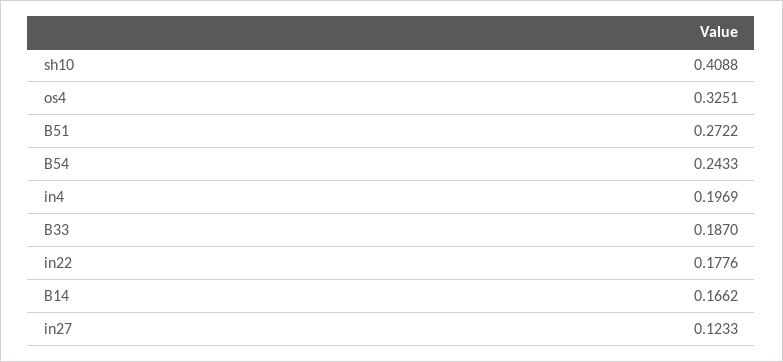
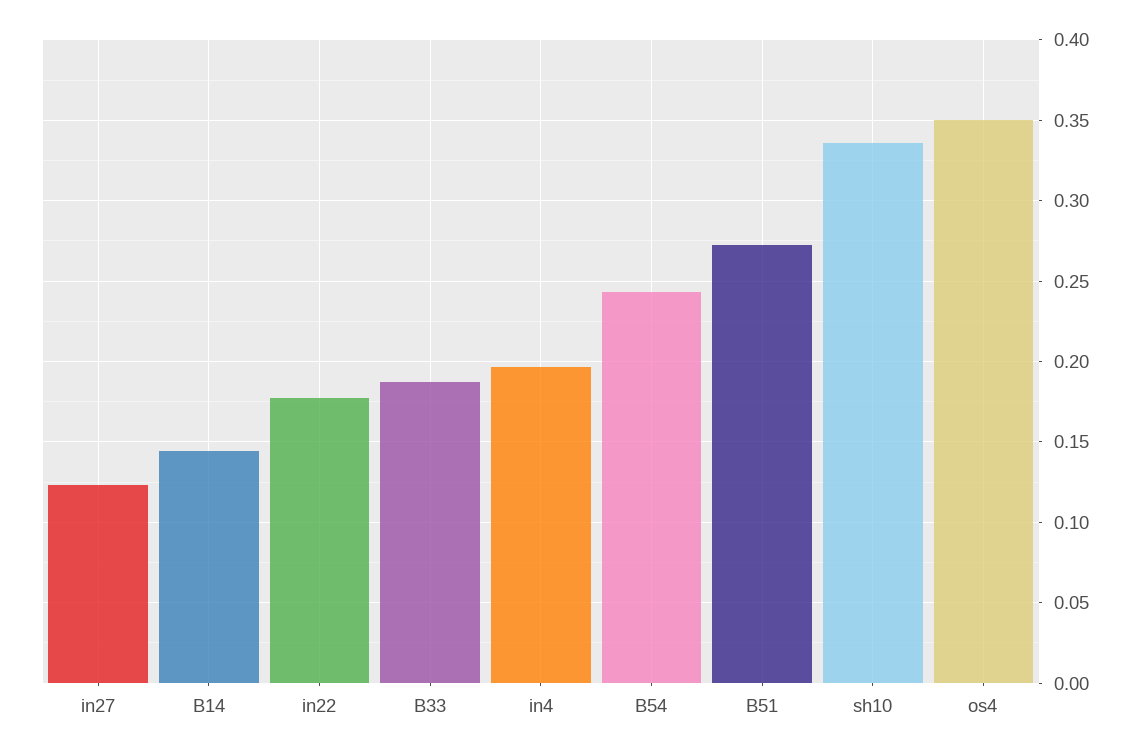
  {
-   "sh10": 0.4088,
+   "sh10": 0.335,
-   "os4": 0.3251,
+   "os4": 0.35,
    "B51": 0.2722,
    "B54": 0.2433,
    "in4": 0.1969,
    "B33": 0.187,
    "in22": 0.1776,
-   "B14": 0.1662,
+   "B14": 0.145,
    "in27": 0.1233
  }

